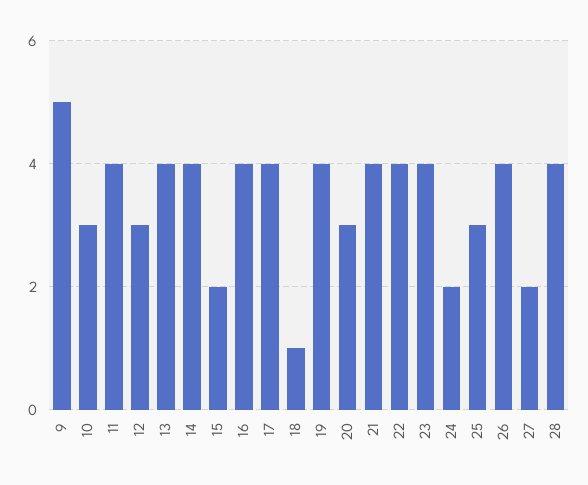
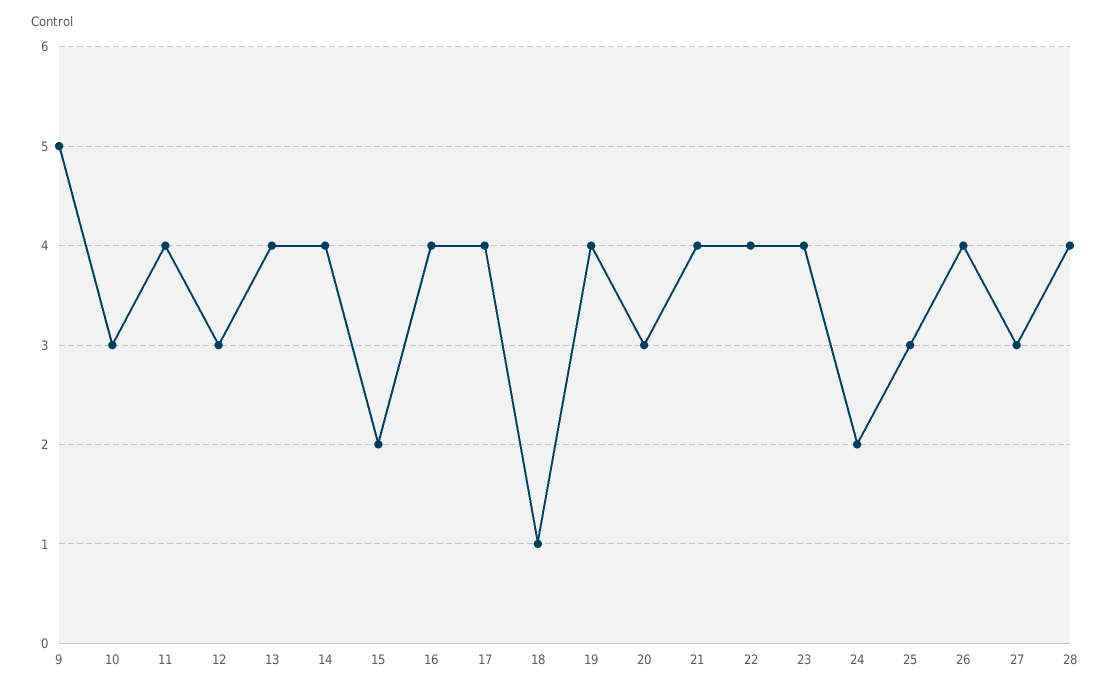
  {
    "9": 5,
    "10": 3,
    "11": 4,
    "12": 3,
    "13": 4,
    "14": 4,
    "15": 2,
    "16": 4,
    "17": 4,
    "18": 1,
    "19": 4,
    "20": 3,
    "21": 4,
    "22": 4,
    "23": 4,
    "24": 2,
    "25": 3,
    "26": 4,
-   "27": 2,
+   "27": 3,
    "28": 4
  }

